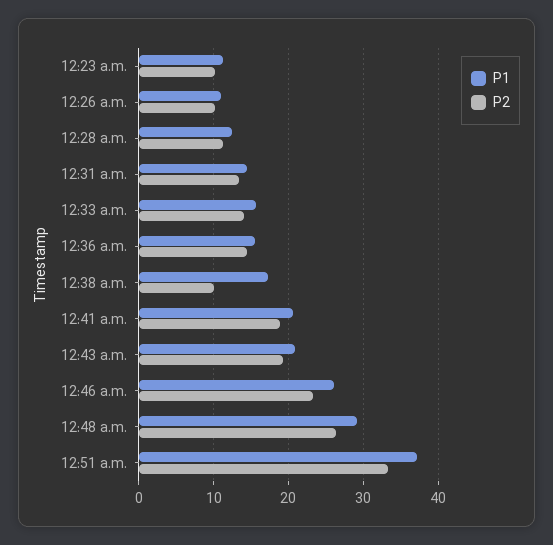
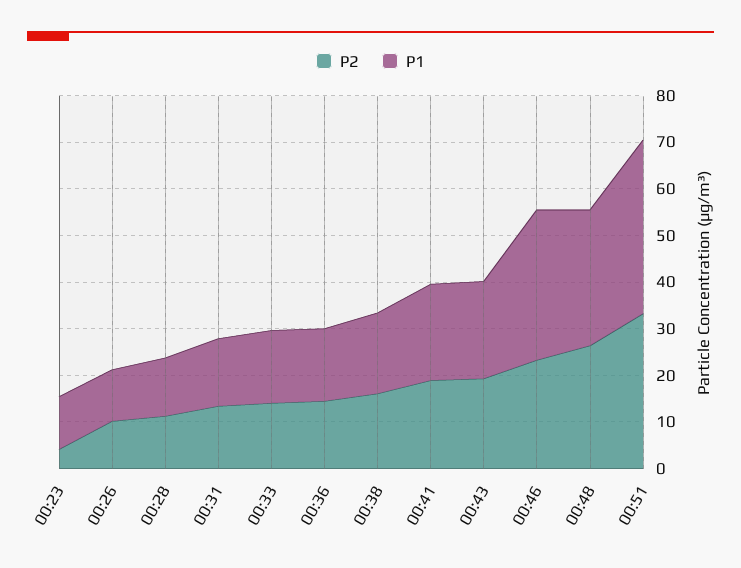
  {
    "P1": {
      "12:23 a.m.": 11,
      "12:26 a.m.": 11,
      "12:28 a.m.": 12,
      "12:31 a.m.": 14,
      "12:33 a.m.": 16,
      "12:36 a.m.": 16,
      "12:38 a.m.": 17,
      "12:41 a.m.": 21,
      "12:43 a.m.": 21,
-     "12:46 a.m.": 26,
+     "12:46 a.m.": 32,
      "12:48 a.m.": 29,
      "12:51 a.m.": 37
    },
    "P2": {
-     "12:23 a.m.": 10,
+     "12:23 a.m.": 4,
      "12:26 a.m.": 10,
      "12:28 a.m.": 11,
      "12:31 a.m.": 13,
      "12:33 a.m.": 14,
      "12:36 a.m.": 14,
-     "12:38 a.m.": 10,
+     "12:38 a.m.": 16,
      "12:41 a.m.": 19,
      "12:43 a.m.": 19,
      "12:46 a.m.": 23,
      "12:48 a.m.": 26,
      "12:51 a.m.": 33
    }
  }

